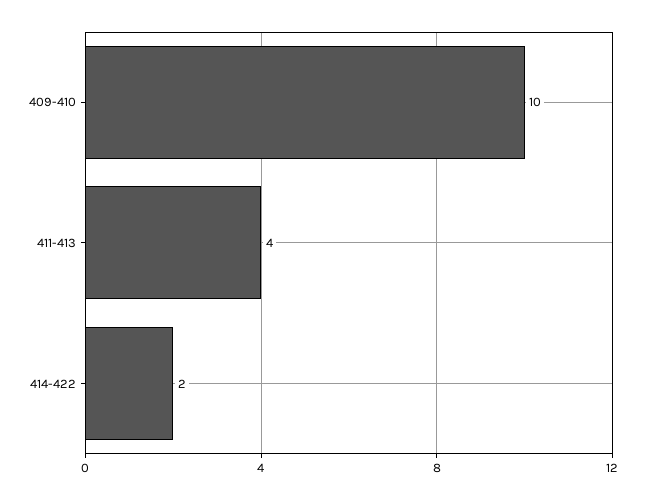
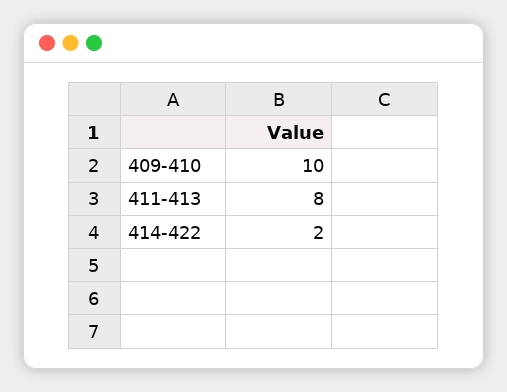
  {
    "409-410": 10,
-   "411-413": 4,
+   "411-413": 8,
    "414-422": 2
  }

